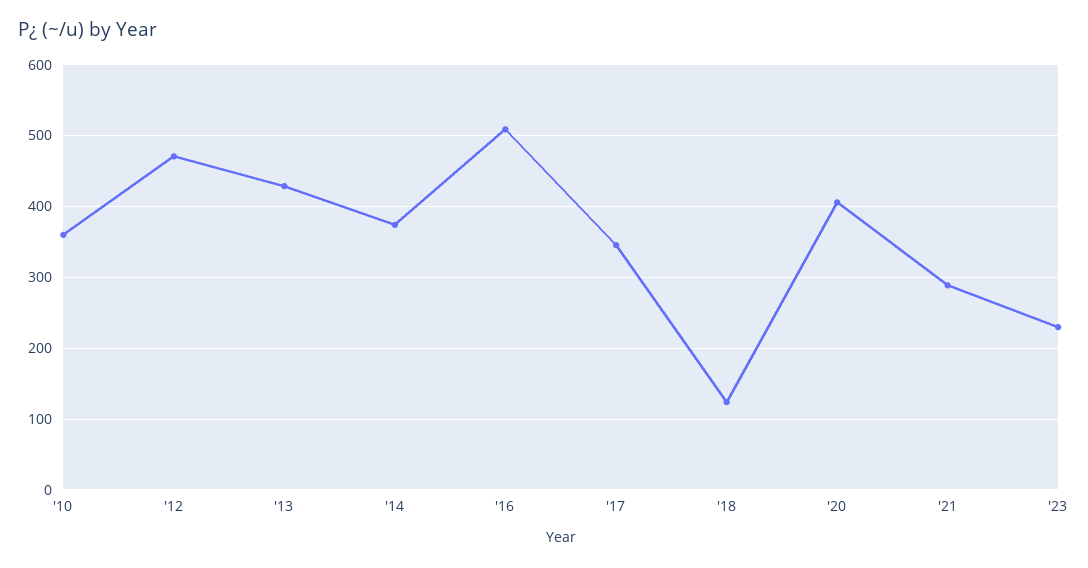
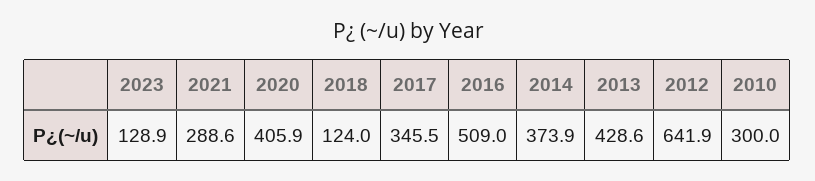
  {
-   "'10": 360,
+   "'10": 300,
-   "'12": 470,
+   "'12": 641.9,
    "'13": 428.6,
    "'14": 373.9,
    "'16": 509,
    "'17": 345.5,
    "'18": 124,
    "'20": 405.9,
    "'21": 288.6,
-   "'23": 230
+   "'23": 128.9
  }

